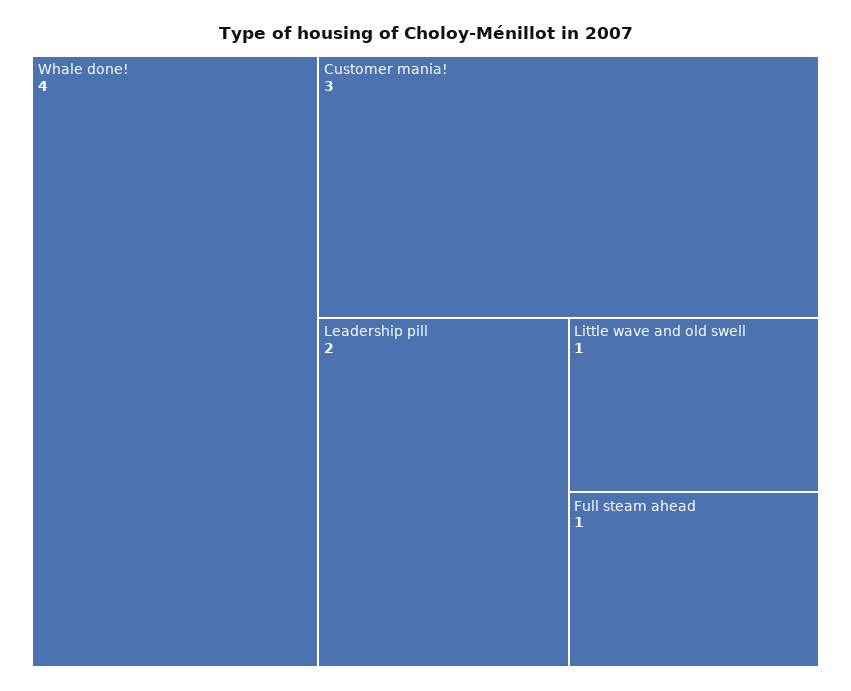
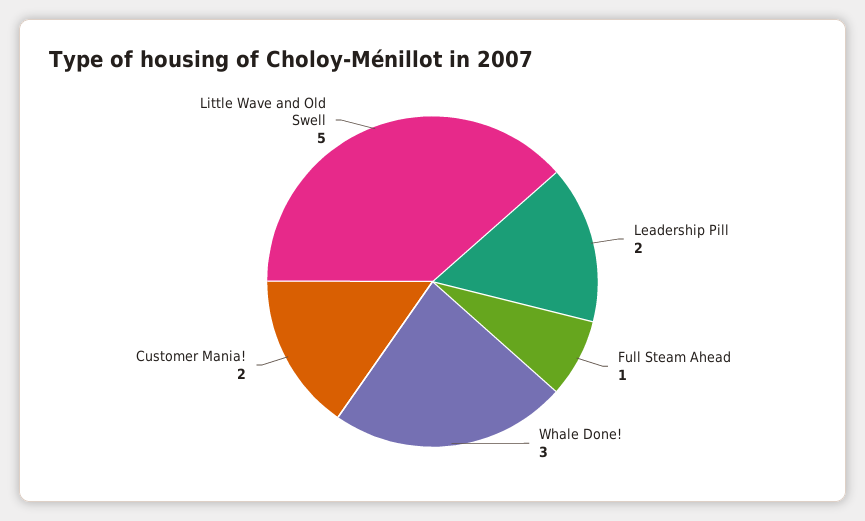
  {
-   "Whale done!": 4,
+   "Whale done!": 3,
-   "Customer mania!": 3,
+   "Customer mania!": 2,
    "Leadership pill": 2,
-   "Little wave and old swell": 1,
+   "Little wave and old swell": 5,
    "Full steam ahead": 1
  }

